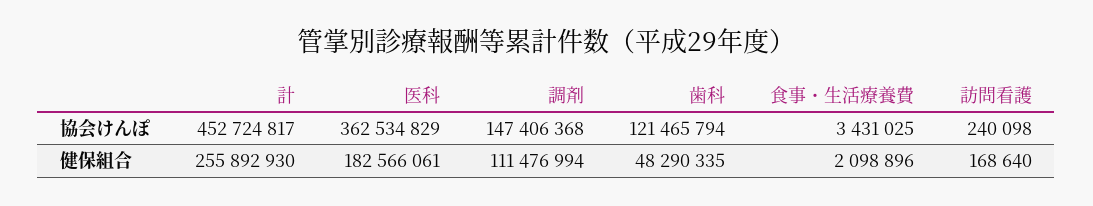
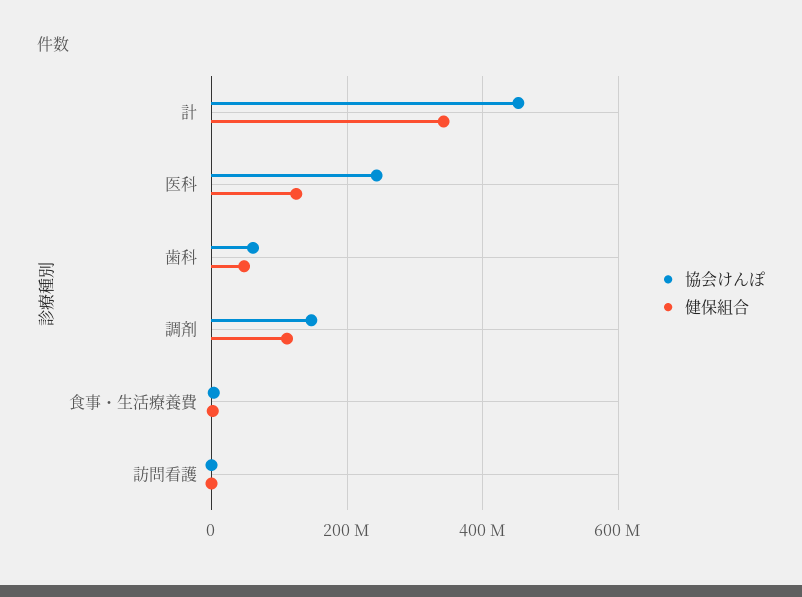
  {
    "協会けんぽ": {
      "計": 452724817,
-     "医科": 362534829,
+     "医科": 240000000,
      "調剤": 147406368,
-     "歯科": 121465794,
+     "歯科": 60000000,
      "食事・生活療養費": 3431025,
      "訪問看護": 240098
    },
    "健保組合": {
-     "計": 255892930,
+     "計": 340000000,
-     "医科": 182566061,
+     "医科": 120000000,
      "調剤": 111476994,
      "歯科": 48290335,
      "食事・生活療養費": 2098896,
      "訪問看護": 168640
    }
  }

